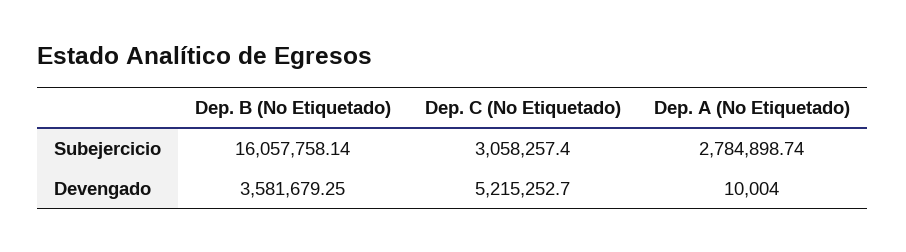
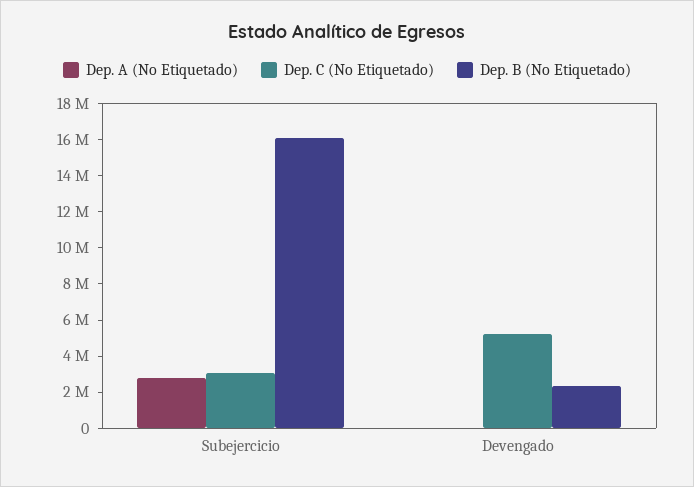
  {
    "Dep. B (No Etiquetado)": {
      "Subejercicio": 16057758.14,
-     "Devengado": 3581679.25
+     "Devengado": 2500000
    },
    "Dep. C (No Etiquetado)": {
      "Subejercicio": 3058257.4,
      "Devengado": 5215252.7
    },
    "Dep. A (No Etiquetado)": {
      "Subejercicio": 2784898.74,
      "Devengado": 10004
    }
  }

